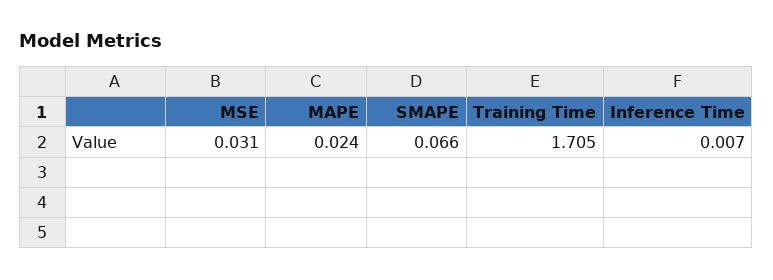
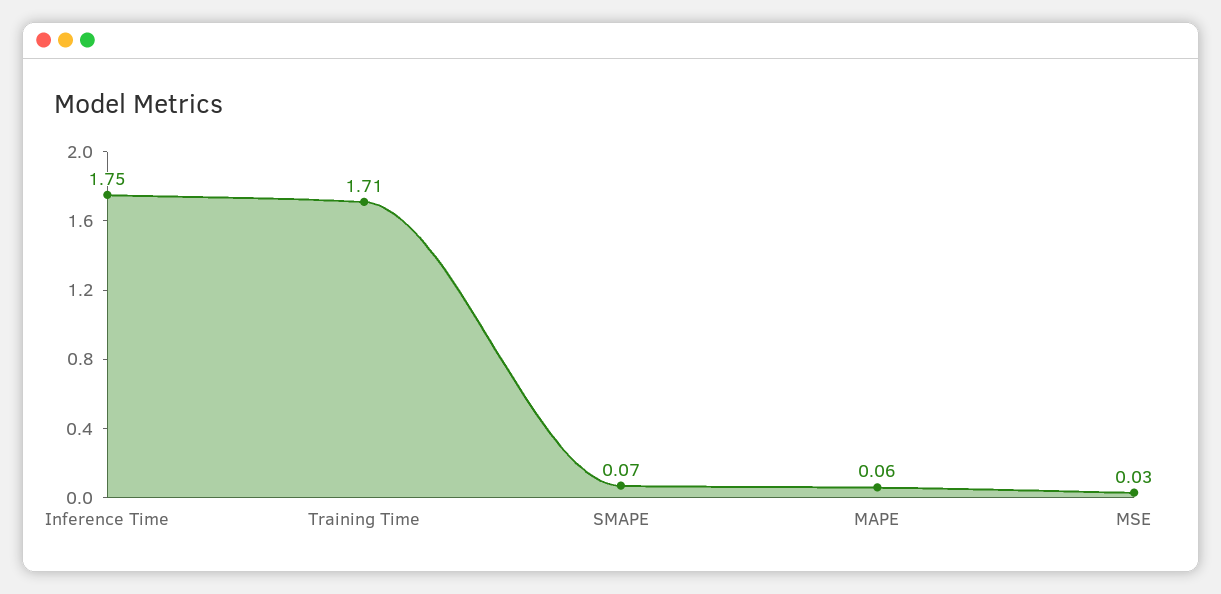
  {
    "MSE": 0.031,
-   "MAPE": 0.024,
+   "MAPE": 0.06,
    "SMAPE": 0.066,
    "Training Time": 1.705,
-   "Inference Time": 0.007
+   "Inference Time": 1.75
  }

